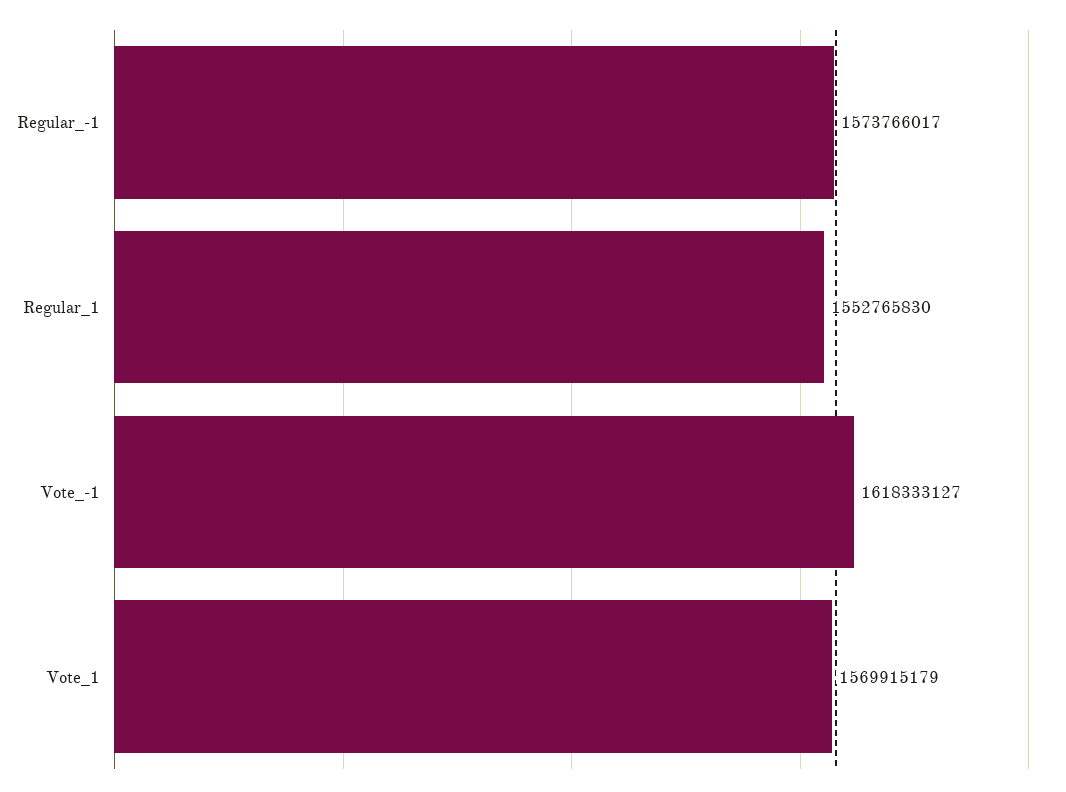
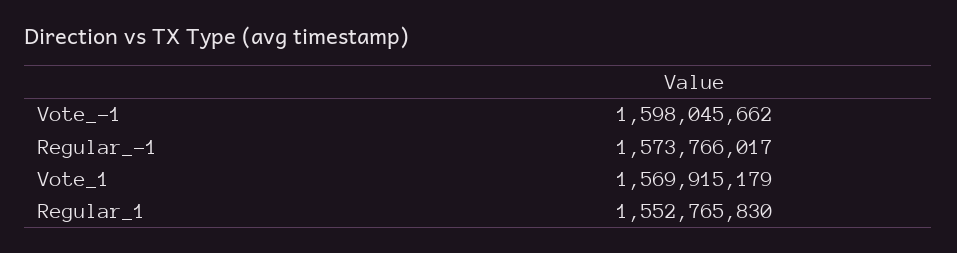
  {
    "Regular_-1": 1573766017,
    "Regular_1": 1552765830,
-   "Vote_-1": 1618333127,
+   "Vote_-1": 1598045662,
    "Vote_1": 1569915179
  }

